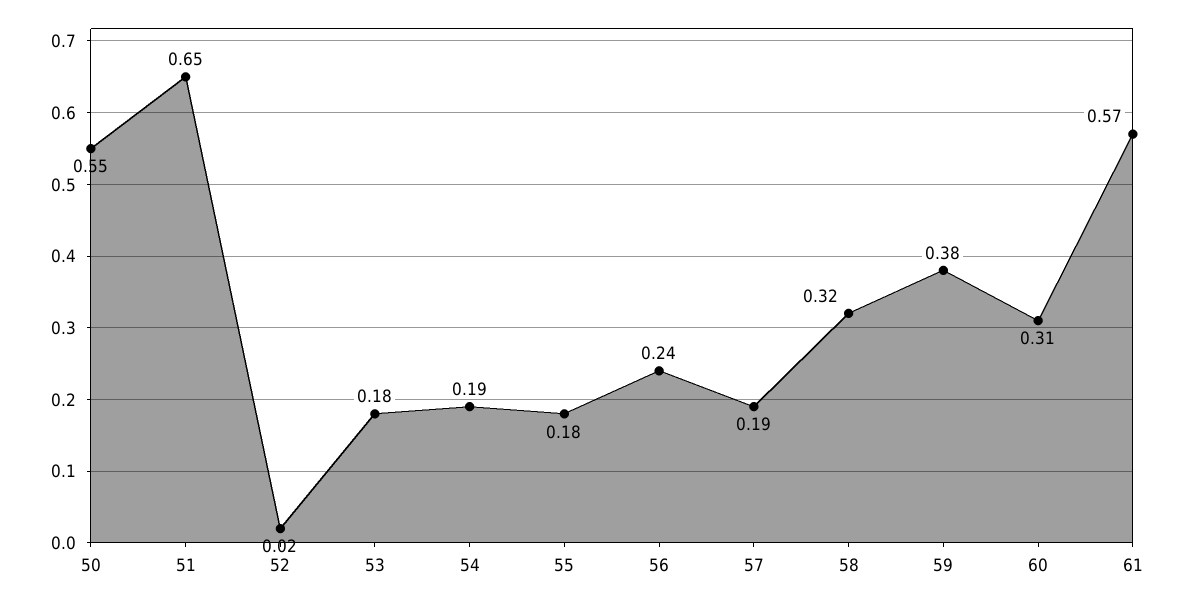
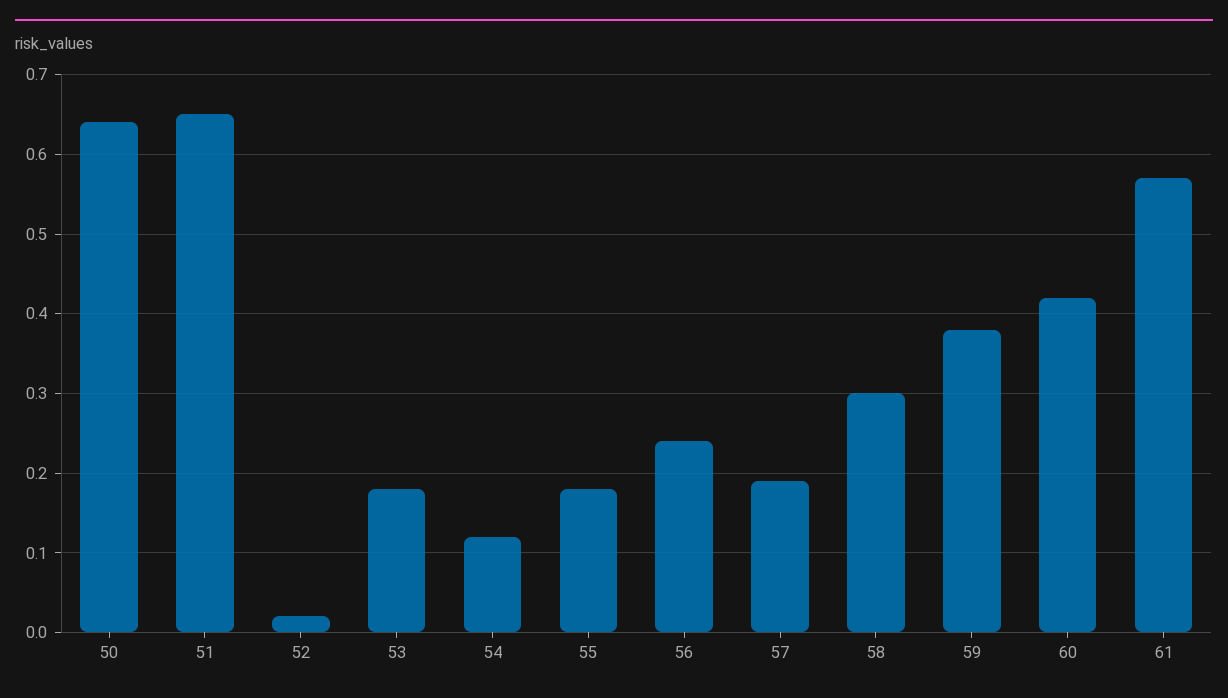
  {
-   "50": 0.55,
+   "50": 0.64,
    "51": 0.65,
    "52": 0.02,
    "53": 0.18,
-   "54": 0.19,
+   "54": 0.12,
    "55": 0.18,
    "56": 0.24,
    "57": 0.19,
-   "58": 0.32,
+   "58": 0.3,
    "59": 0.38,
-   "60": 0.31,
+   "60": 0.42,
    "61": 0.57
  }

